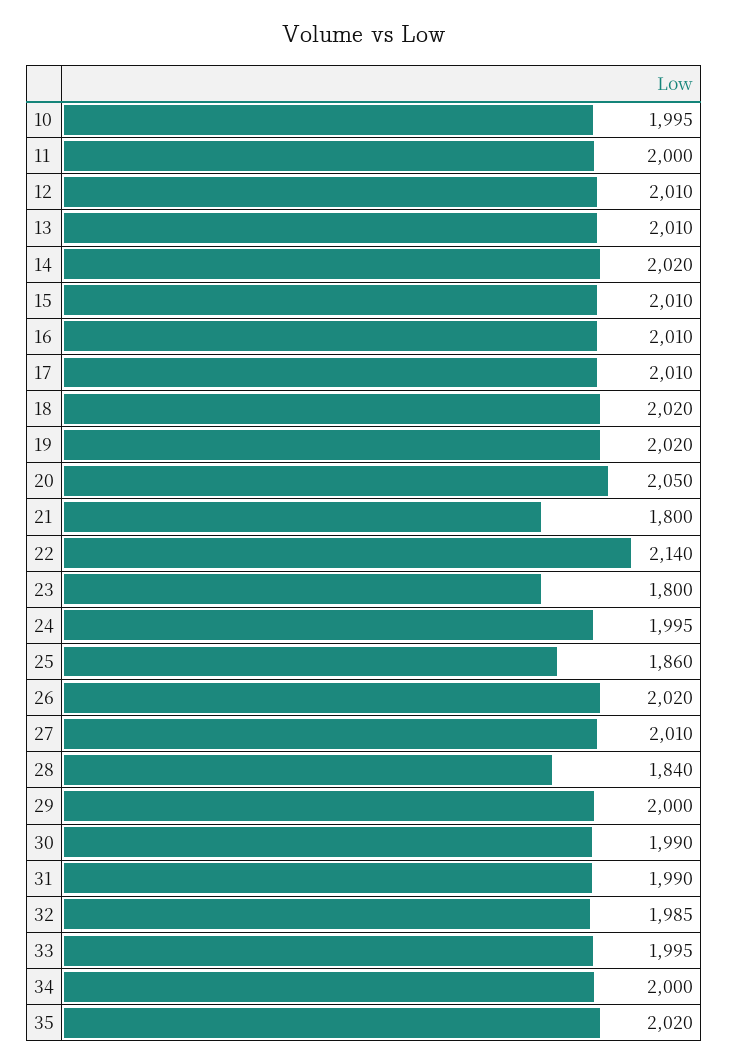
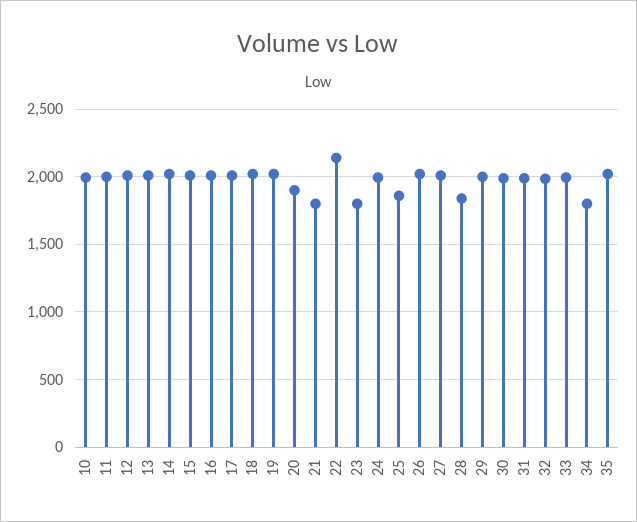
  {
    "10": 1995,
    "11": 2000,
    "12": 2010,
    "13": 2010,
    "14": 2020,
    "15": 2010,
    "16": 2010,
    "17": 2010,
    "18": 2020,
    "19": 2020,
-   "20": 2050,
+   "20": 1900,
    "21": 1800,
    "22": 2140,
    "23": 1800,
    "24": 1995,
    "25": 1860,
    "26": 2020,
    "27": 2010,
    "28": 1840,
    "29": 2000,
    "30": 1990,
    "31": 1990,
    "32": 1985,
    "33": 1995,
-   "34": 2000,
+   "34": 1800,
    "35": 2020
  }

